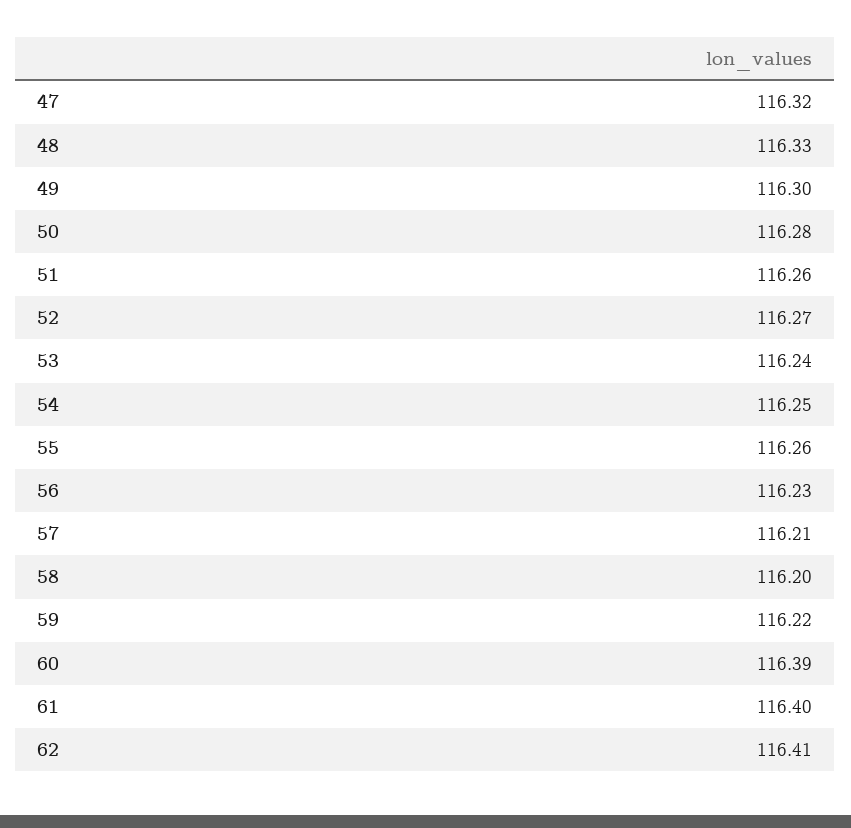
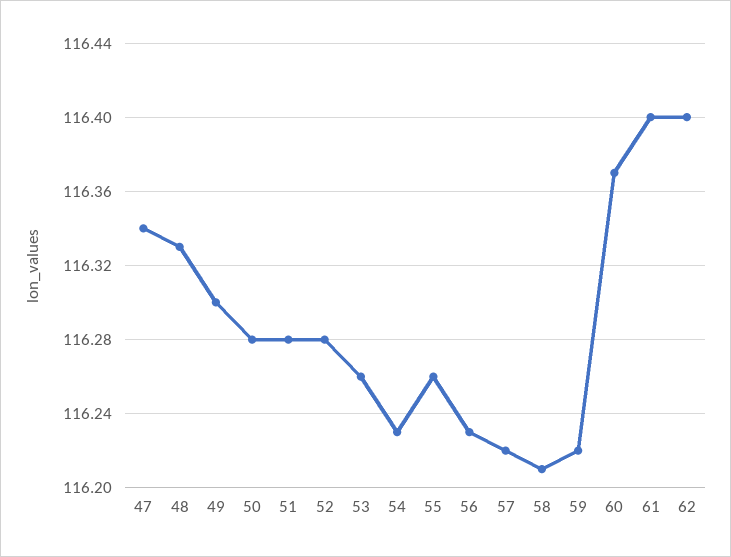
  {
-   "47": 116.32,
+   "47": 116.34,
    "48": 116.33,
    "49": 116.3,
    "50": 116.28,
-   "51": 116.26,
+   "51": 116.28,
-   "52": 116.27,
+   "52": 116.28,
-   "53": 116.24,
+   "53": 116.26,
-   "54": 116.25,
+   "54": 116.23,
    "55": 116.26,
    "56": 116.23,
-   "57": 116.21,
+   "57": 116.22,
-   "58": 116.2,
+   "58": 116.21,
    "59": 116.22,
-   "60": 116.39,
+   "60": 116.37,
    "61": 116.4,
-   "62": 116.41
+   "62": 116.4
  }

